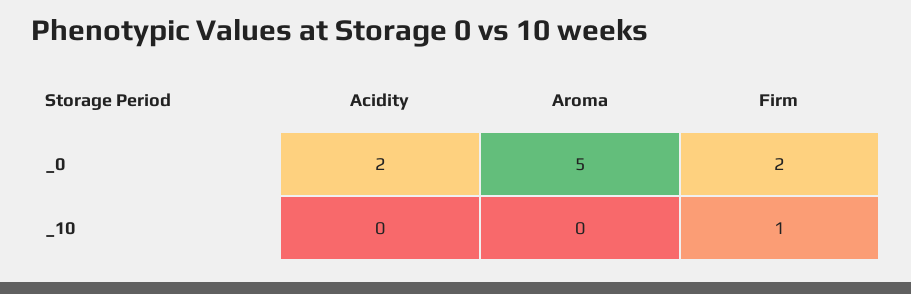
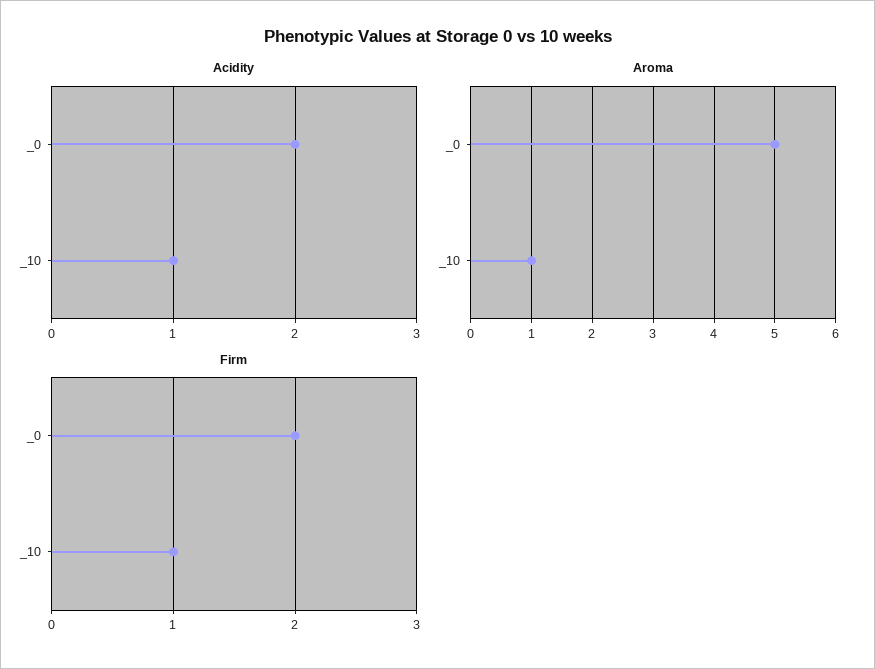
  {
    "Acidity": {
      "_0": 2,
-     "_10": 0
+     "_10": 1
    },
    "Aroma": {
      "_0": 5,
-     "_10": 0
+     "_10": 1
    },
    "Firm": {
      "_0": 2,
      "_10": 1
    }
  }

